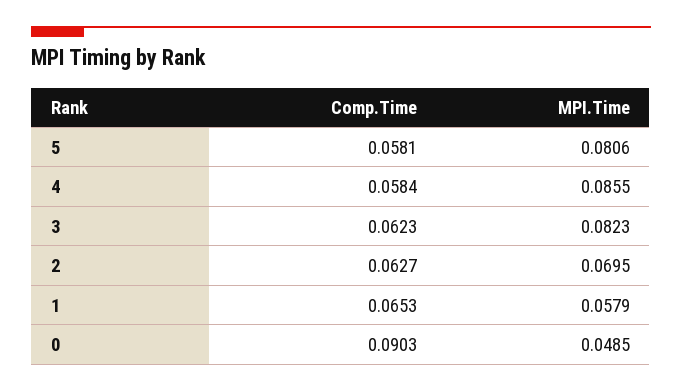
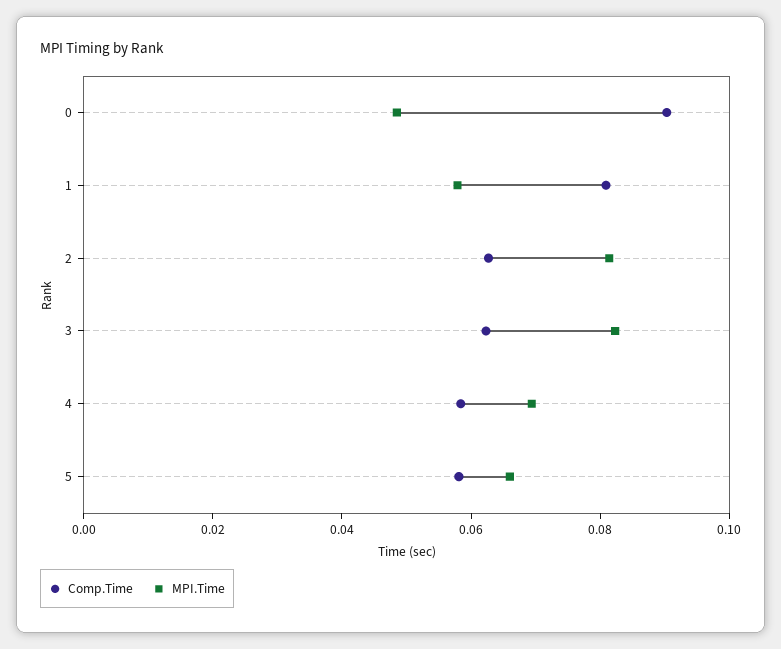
  {
    "Comp.Time": {
      "5": 0.0581,
      "4": 0.0584,
      "3": 0.0623,
      "2": 0.0627,
-     "1": 0.0653,
+     "1": 0.08,
      "0": 0.0903
    },
    "MPI.Time": {
-     "5": 0.0806,
+     "5": 0.065,
-     "4": 0.0855,
+     "4": 0.07,
      "3": 0.0823,
-     "2": 0.0695,
+     "2": 0.08,
      "1": 0.0579,
      "0": 0.0485
    }
  }

